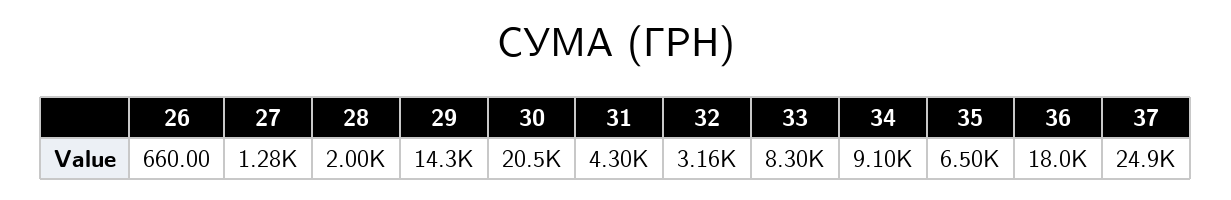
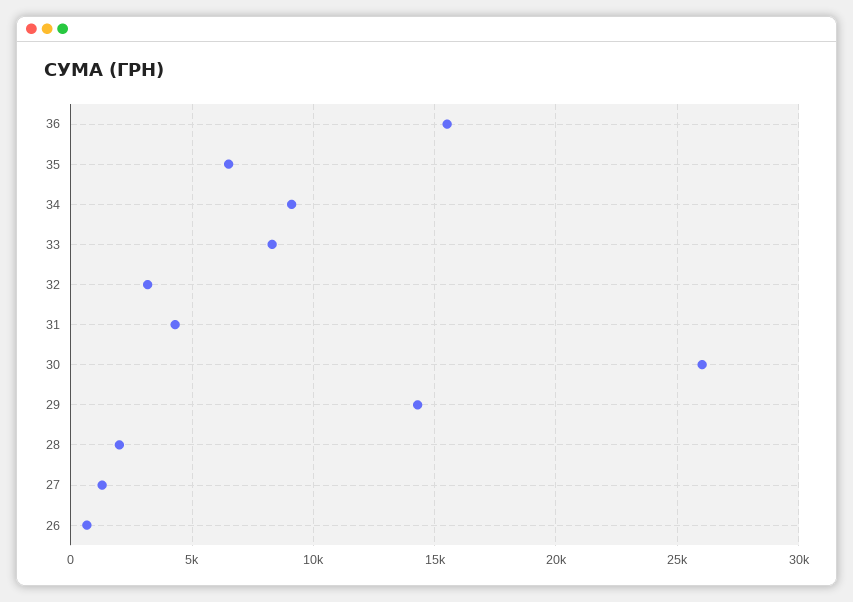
  {
    "26": 660,
    "27": 1280,
    "28": 2000,
    "29": 14300,
-   "30": 20500,
+   "30": 26000,
    "31": 4300,
    "32": 3160,
    "33": 8300,
    "34": 9100,
    "35": 6500,
-   "36": 18000,
+   "36": 15500
-   "37": 24900
  }

